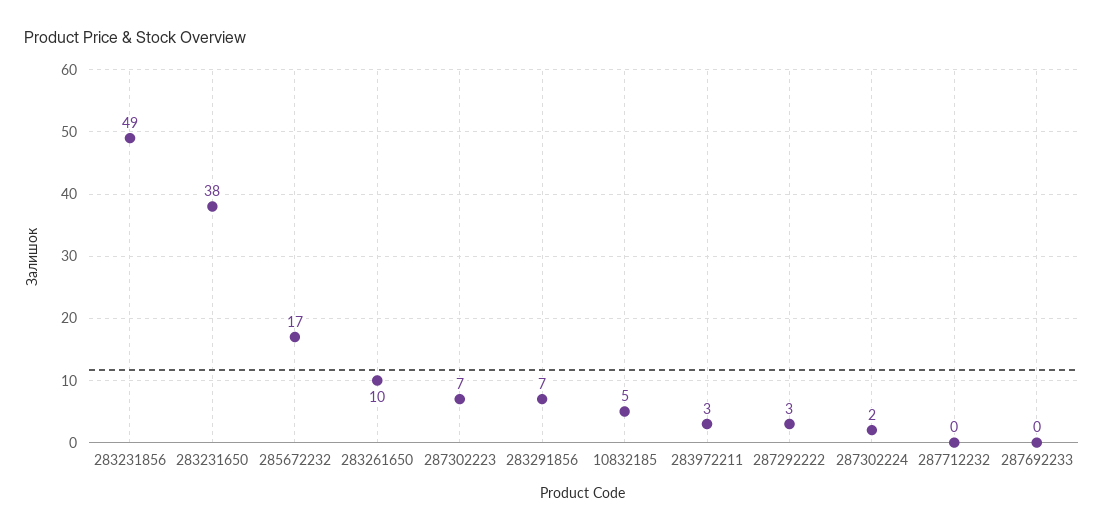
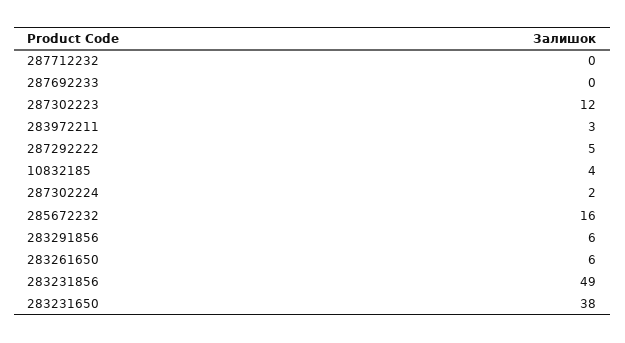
  {
    "283231856": 49,
    "283231650": 38,
-   "285672232": 17,
+   "285672232": 16,
-   "283261650": 10,
+   "283261650": 6,
-   "287302223": 7,
+   "287302223": 12,
-   "283291856": 7,
+   "283291856": 6,
-   "10832185": 5,
+   "10832185": 4,
    "283972211": 3,
-   "287292222": 3,
+   "287292222": 5,
    "287302224": 2,
    "287712232": 0,
    "287692233": 0
  }

